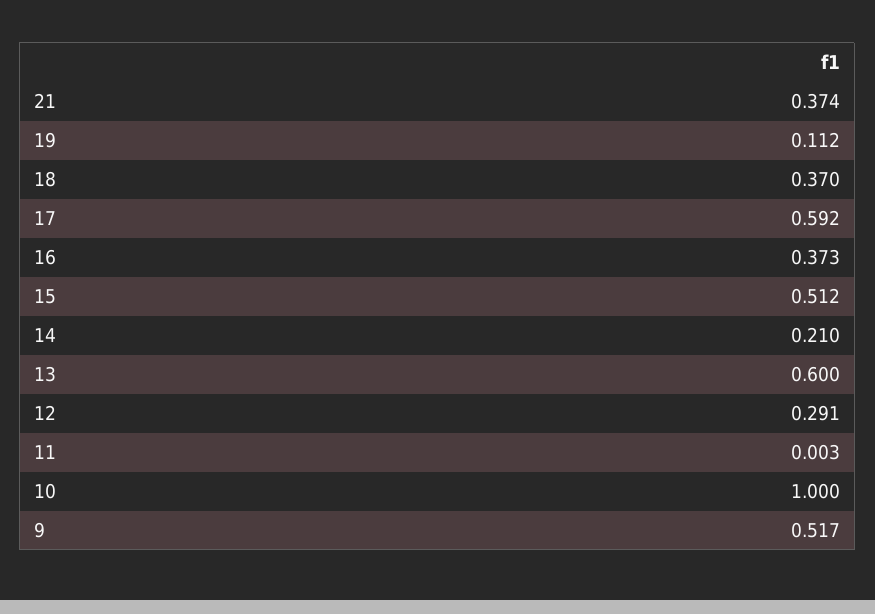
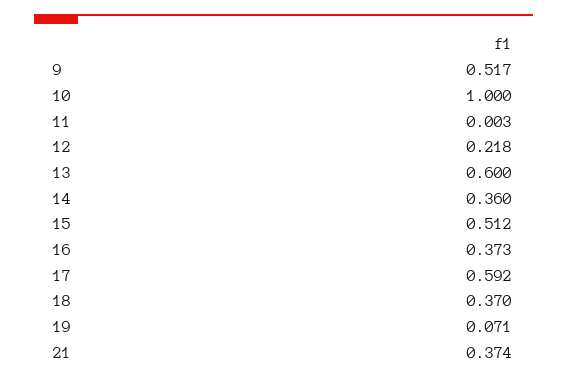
  {
    "21": 0.374,
-   "19": 0.112,
+   "19": 0.071,
    "18": 0.37,
    "17": 0.592,
    "16": 0.373,
    "15": 0.512,
-   "14": 0.21,
+   "14": 0.36,
    "13": 0.6,
-   "12": 0.291,
+   "12": 0.218,
    "11": 0.003,
    "10": 1,
    "9": 0.517
  }

